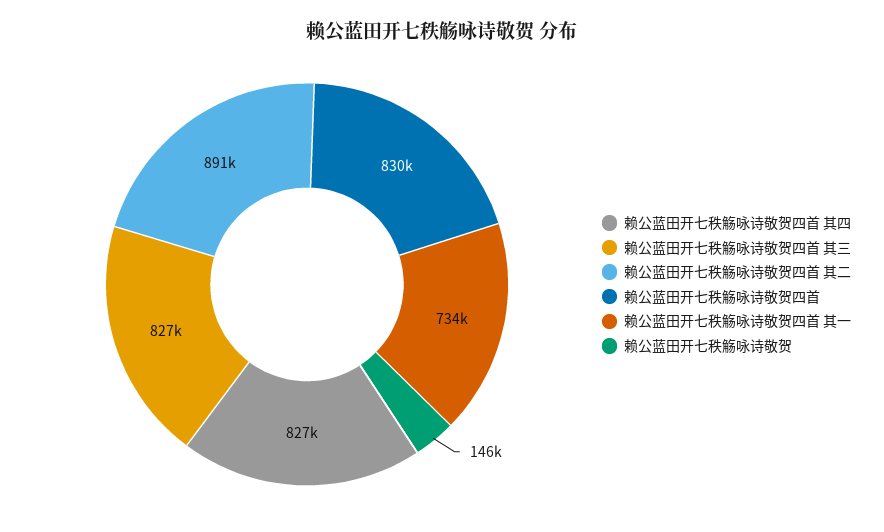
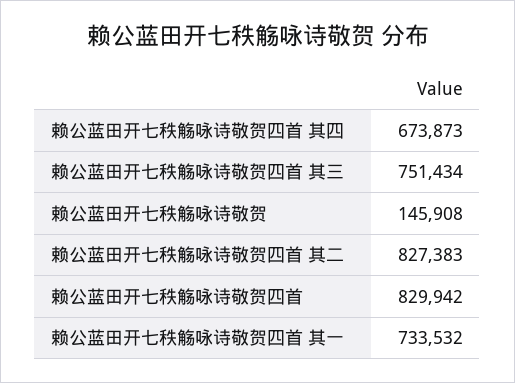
  {
-   "赖公蓝田开七秩觞咏诗敬贺四首 其四": 827000,
+   "赖公蓝田开七秩觞咏诗敬贺四首 其四": 673873,
-   "赖公蓝田开七秩觞咏诗敬贺四首 其三": 827000,
+   "赖公蓝田开七秩觞咏诗敬贺四首 其三": 751434,
-   "赖公蓝田开七秩觞咏诗敬贺四首 其二": 891000,
+   "赖公蓝田开七秩觞咏诗敬贺四首 其二": 827383,
    "赖公蓝田开七秩觞咏诗敬贺四首": 829942,
    "赖公蓝田开七秩觞咏诗敬贺四首 其一": 733532,
    "赖公蓝田开七秩觞咏诗敬贺": 145908
  }

